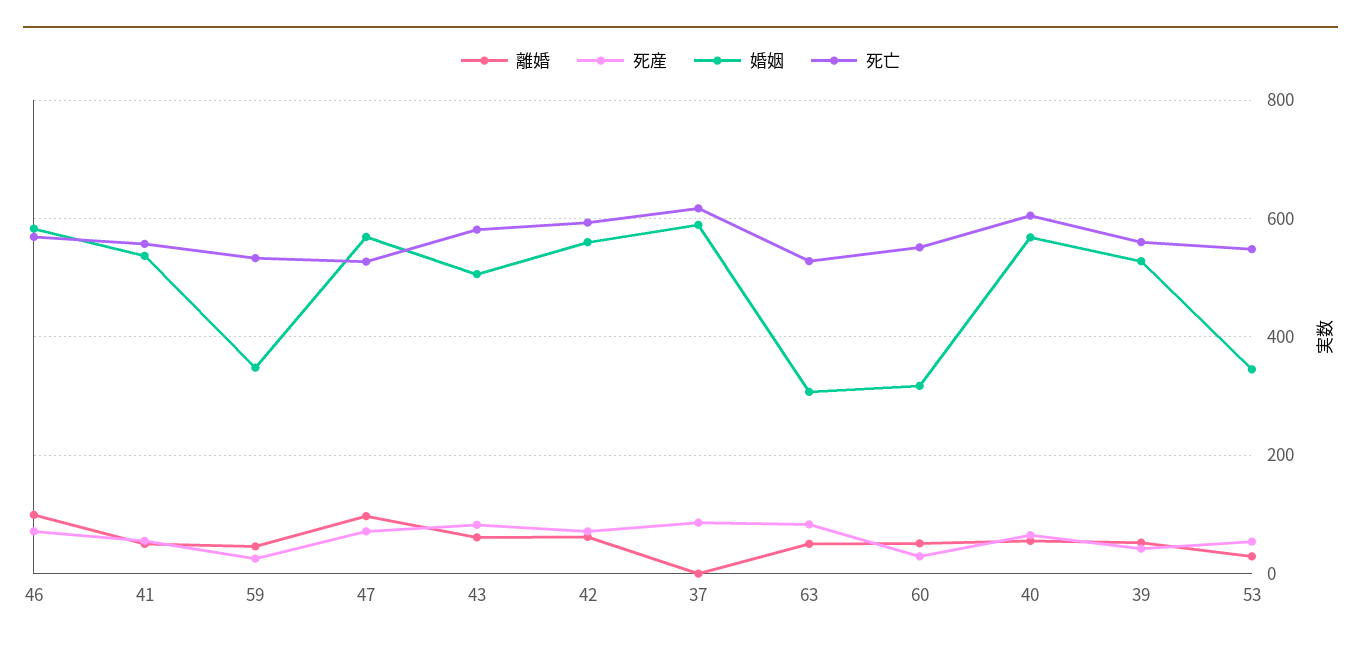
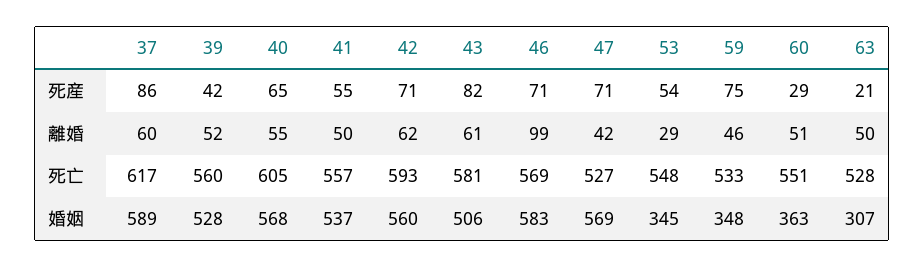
  {
    "離婚": {
      "46": 99,
      "41": 50,
      "59": 46,
-     "47": 100,
+     "47": 42,
      "43": 61,
      "42": 62,
-     "37": 0,
+     "37": 60,
      "63": 50,
      "60": 51,
      "40": 55,
      "39": 52,
      "53": 29
    },
    "死産": {
      "46": 71,
      "41": 55,
-     "59": 20,
+     "59": 75,
      "47": 71,
      "43": 82,
      "42": 71,
      "37": 86,
-     "63": 80,
+     "63": 21,
      "60": 29,
      "40": 65,
      "39": 42,
      "53": 54
    },
    "婚姻": {
      "46": 583,
      "41": 537,
      "59": 348,
      "47": 569,
      "43": 506,
      "42": 560,
      "37": 589,
      "63": 307,
-     "60": 320,
+     "60": 363,
      "40": 568,
      "39": 528,
      "53": 345
    },
    "死亡": {
      "46": 569,
      "41": 557,
      "59": 533,
      "47": 527,
      "43": 581,
      "42": 593,
      "37": 617,
      "63": 528,
      "60": 551,
      "40": 605,
      "39": 560,
      "53": 548
    }
  }

